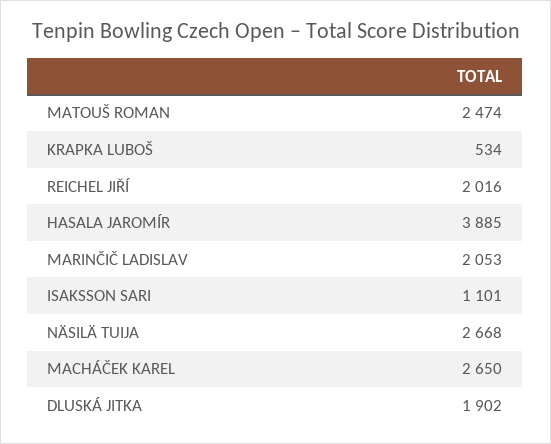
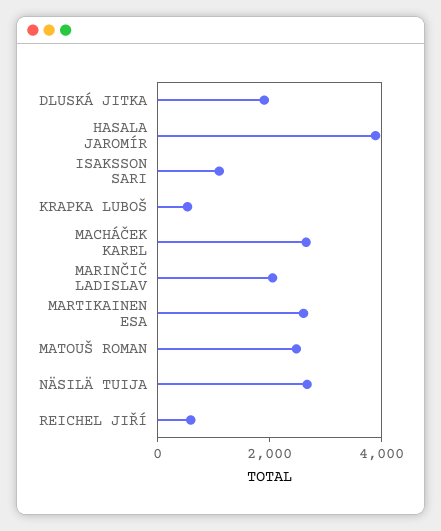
  {
    "MATOUŠ ROMAN": 2474,
    "KRAPKA LUBOŠ": 534,
-   "REICHEL JIŘÍ": 2016,
+   "REICHEL JIŘÍ": 500,
    "HASALA JAROMÍR": 3885,
    "MARINČIČ LADISLAV": 2053,
    "ISAKSSON SARI": 1101,
    "NÄSILÄ TUIJA": 2668,
    "MACHÁČEK KAREL": 2650,
-   "DLUSKÁ JITKA": 1902
+   "DLUSKÁ JITKA": 1902,
+   "MARTIKAINEN ESA": 2500
  }

